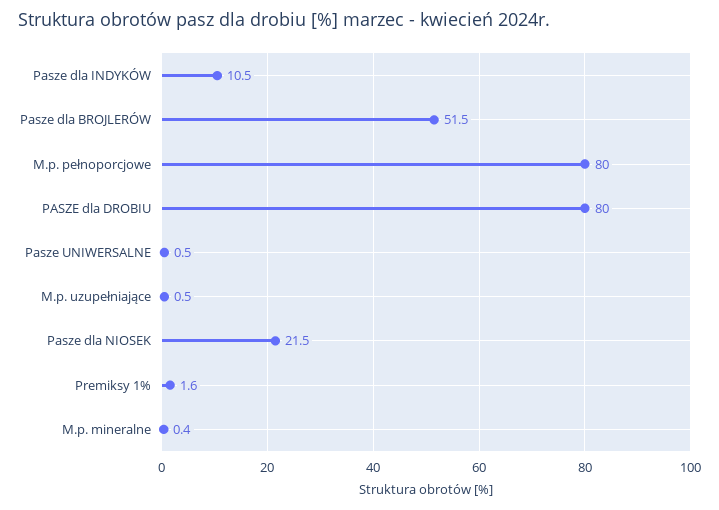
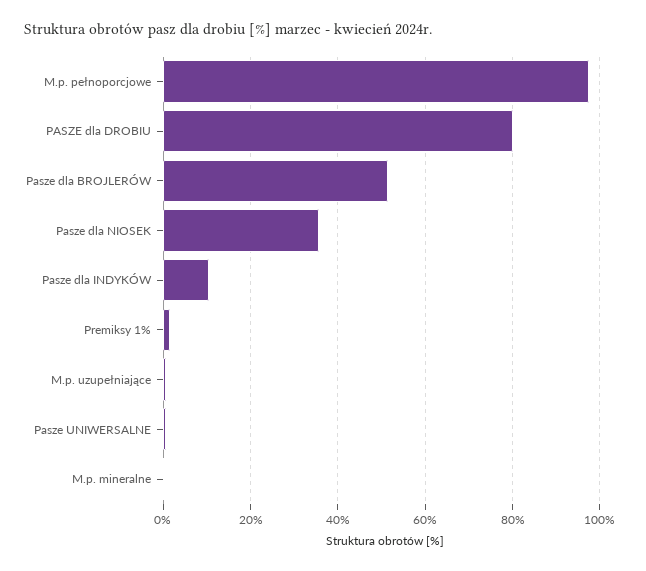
  {
    "Pasze dla INDYKÓW": 10.5,
    "Pasze dla BROJLERÓW": 51.5,
-   "M.p. pełnoporcjowe": 80,
+   "M.p. pełnoporcjowe": 98,
    "PASZE dla DROBIU": 80,
    "Pasze UNIWERSALNE": 0.5,
    "M.p. uzupełniające": 0.5,
-   "Pasze dla NIOSEK": 21.5,
+   "Pasze dla NIOSEK": 36,
    "Premiksy 1%": 1.6,
    "M.p. mineralne": 0.4
  }

